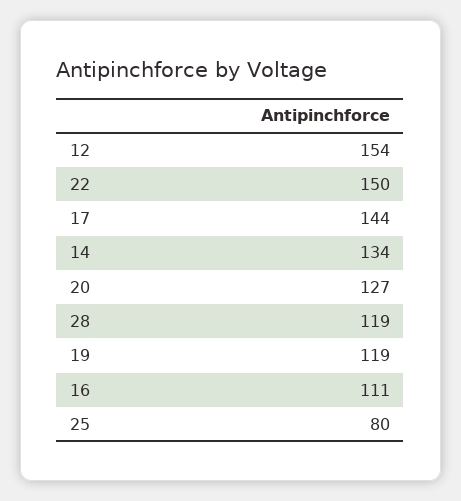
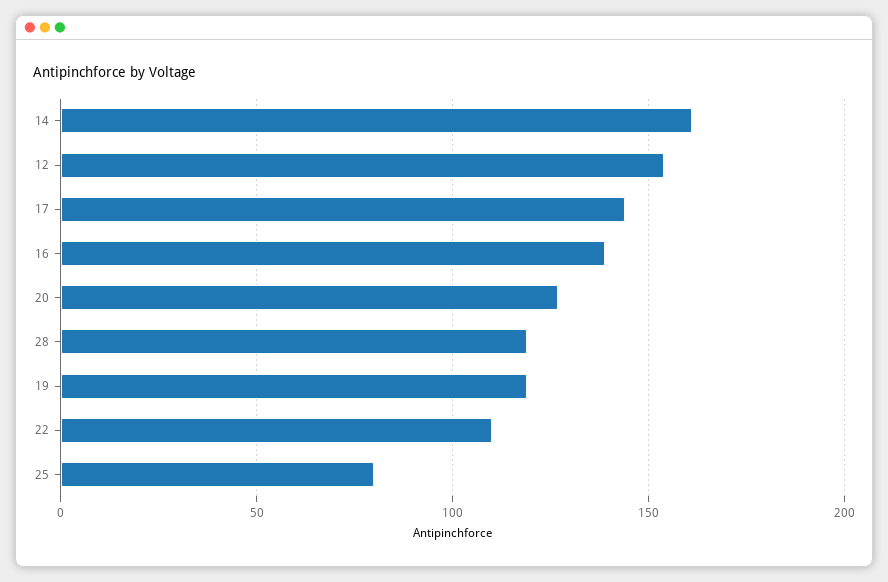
  {
    "12": 154,
-   "22": 150,
+   "22": 110,
    "17": 144,
-   "14": 134,
+   "14": 160,
    "20": 127,
    "28": 119,
    "19": 119,
-   "16": 111,
+   "16": 140,
    "25": 80
  }

